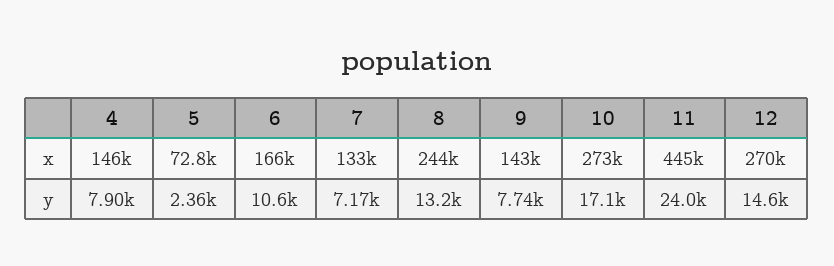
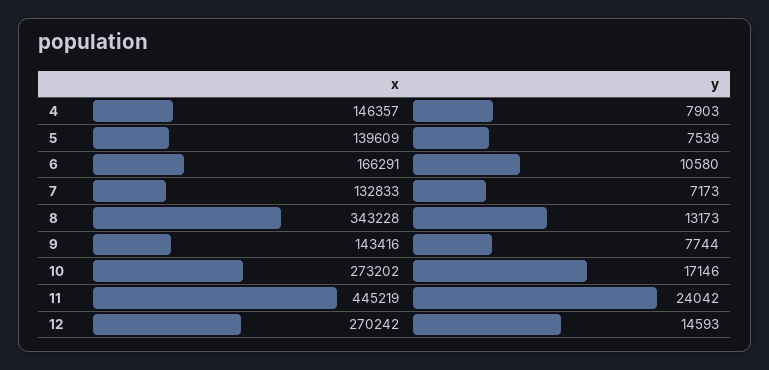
  {
    "4": {
      "x": 146357,
      "y": 7903
    },
    "5": {
-     "x": 72800,
+     "x": 139609,
-     "y": 2360
+     "y": 7539
    },
    "6": {
      "x": 166291,
      "y": 10580
    },
    "7": {
      "x": 132833,
      "y": 7173
    },
    "8": {
-     "x": 244000,
+     "x": 343228,
      "y": 13173
    },
    "9": {
      "x": 143416,
      "y": 7744
    },
    "10": {
      "x": 273202,
      "y": 17146
    },
    "11": {
      "x": 445219,
      "y": 24042
    },
    "12": {
      "x": 270242,
      "y": 14593
    }
  }

